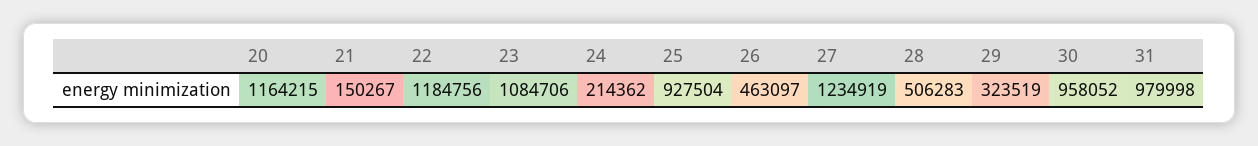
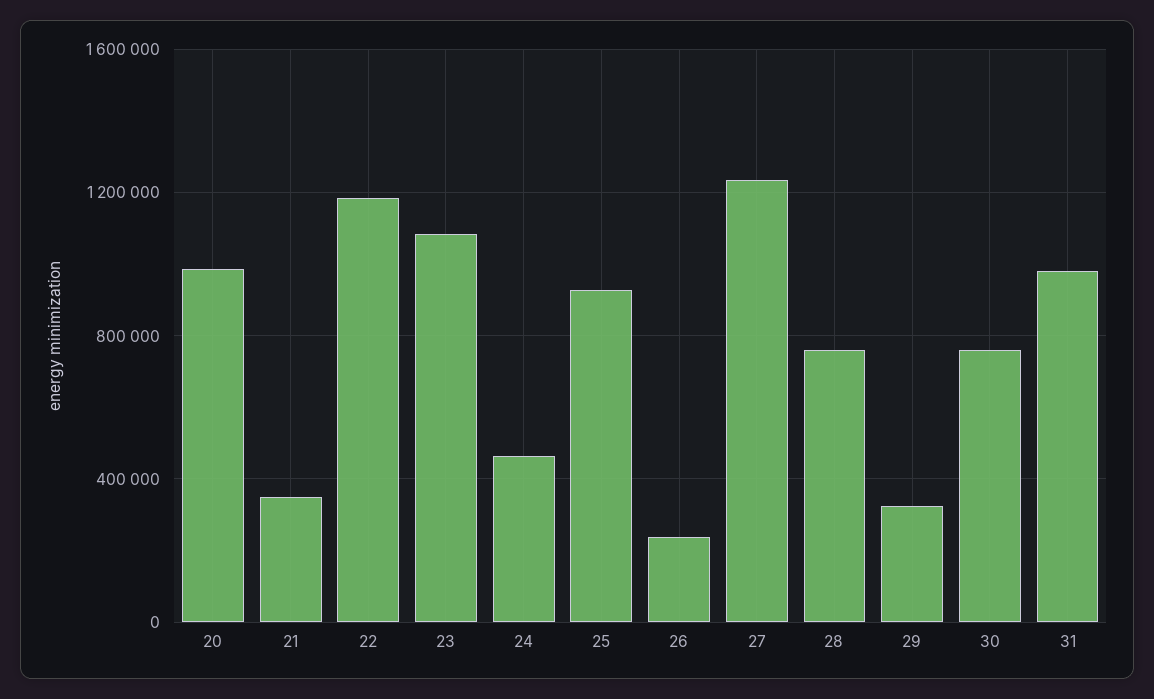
  {
-   "20": 1164215,
+   "20": 1000000,
-   "21": 150267,
+   "21": 350000,
    "22": 1184756,
    "23": 1084706,
-   "24": 214362,
+   "24": 450000,
    "25": 927504,
-   "26": 463097,
+   "26": 250000,
    "27": 1234919,
-   "28": 506283,
+   "28": 750000,
    "29": 323519,
-   "30": 958052,
+   "30": 750000,
    "31": 979998
  }

